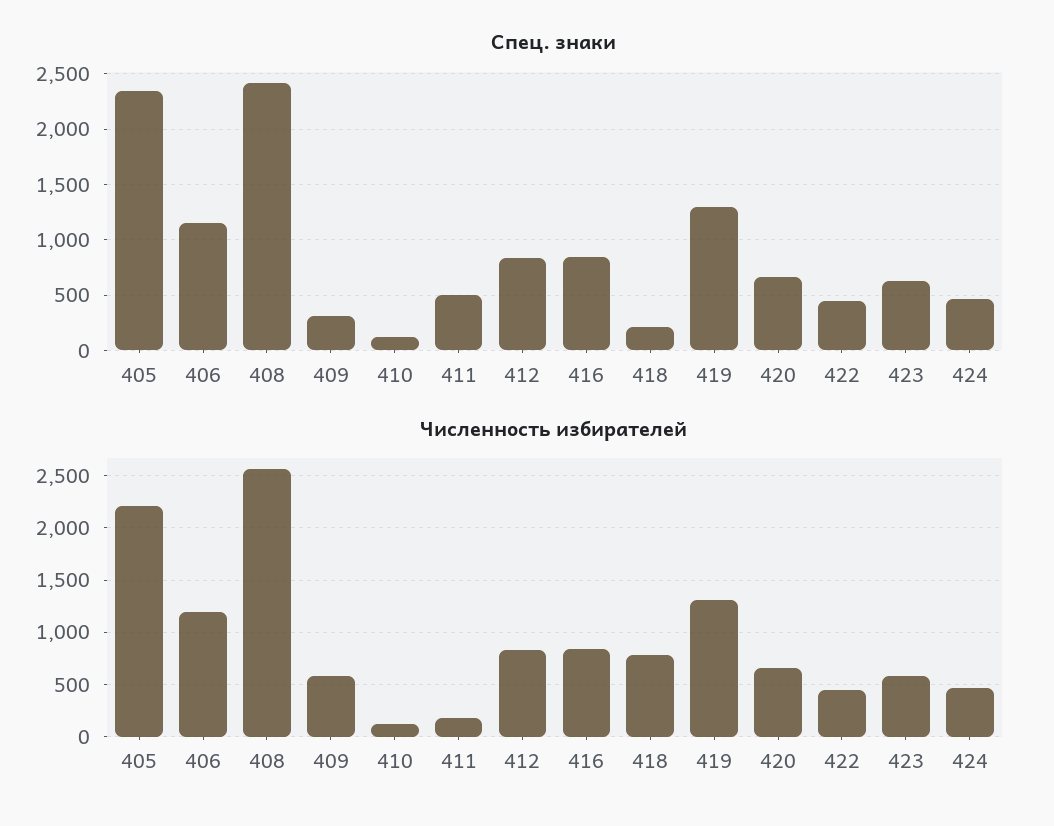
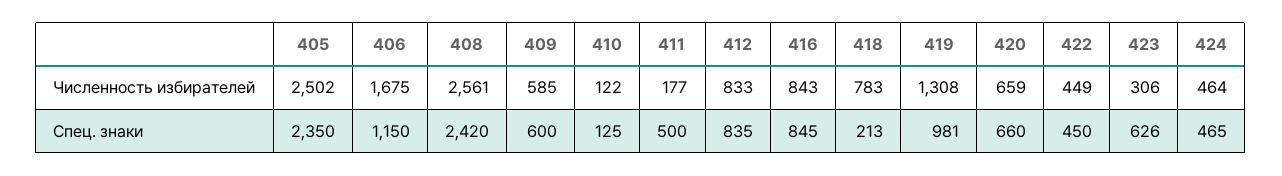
  {
    "Спец. знаки": {
      "405": 2350,
      "406": 1150,
      "408": 2420,
-     "409": 300,
+     "409": 600,
      "410": 125,
      "411": 500,
      "412": 835,
      "416": 845,
      "418": 213,
-     "419": 1300,
+     "419": 981,
      "420": 660,
      "422": 450,
      "423": 626,
      "424": 465
    },
    "Численность избирателей": {
-     "405": 2200,
+     "405": 2502,
-     "406": 1200,
+     "406": 1675,
      "408": 2561,
      "409": 585,
      "410": 122,
      "411": 177,
      "412": 833,
      "416": 843,
      "418": 783,
      "419": 1308,
      "420": 659,
      "422": 449,
-     "423": 600,
+     "423": 306,
      "424": 464
    }
  }

